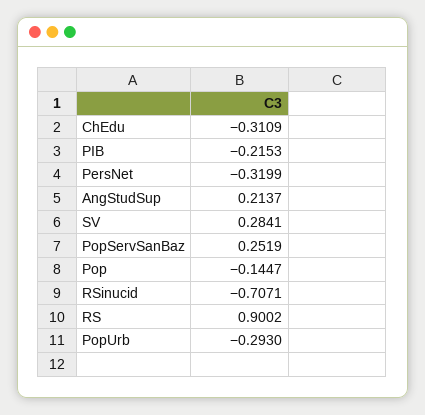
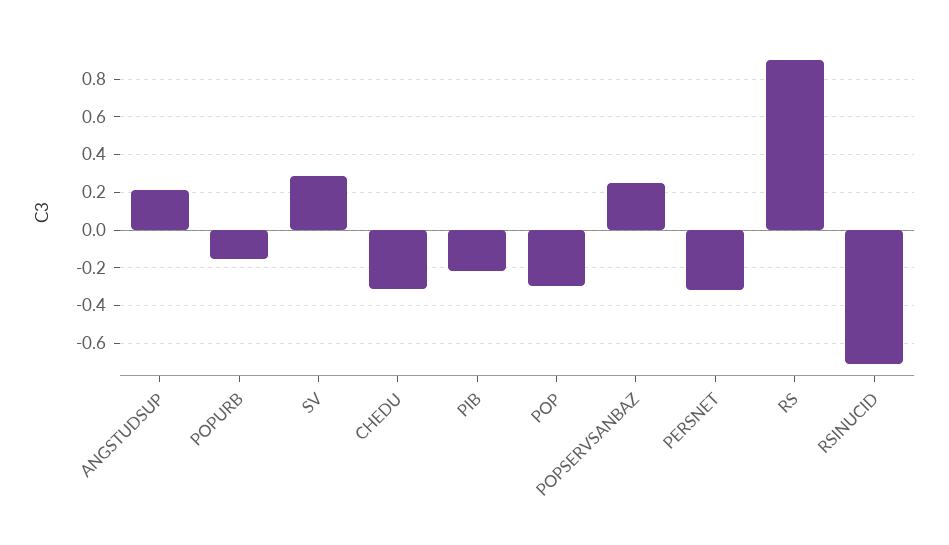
  {
    "ChEdu": -0.3109,
    "PIB": -0.2153,
    "PersNet": -0.3199,
    "AngStudSup": 0.2137,
    "SV": 0.2841,
    "PopServSanBaz": 0.2519,
-   "Pop": -0.1447,
+   "Pop": -0.3,
    "RSinucid": -0.7071,
    "RS": 0.9002,
-   "PopUrb": -0.293
+   "PopUrb": -0.15
  }

